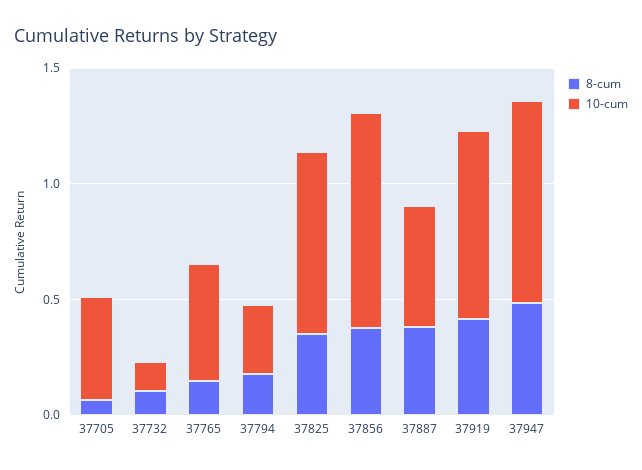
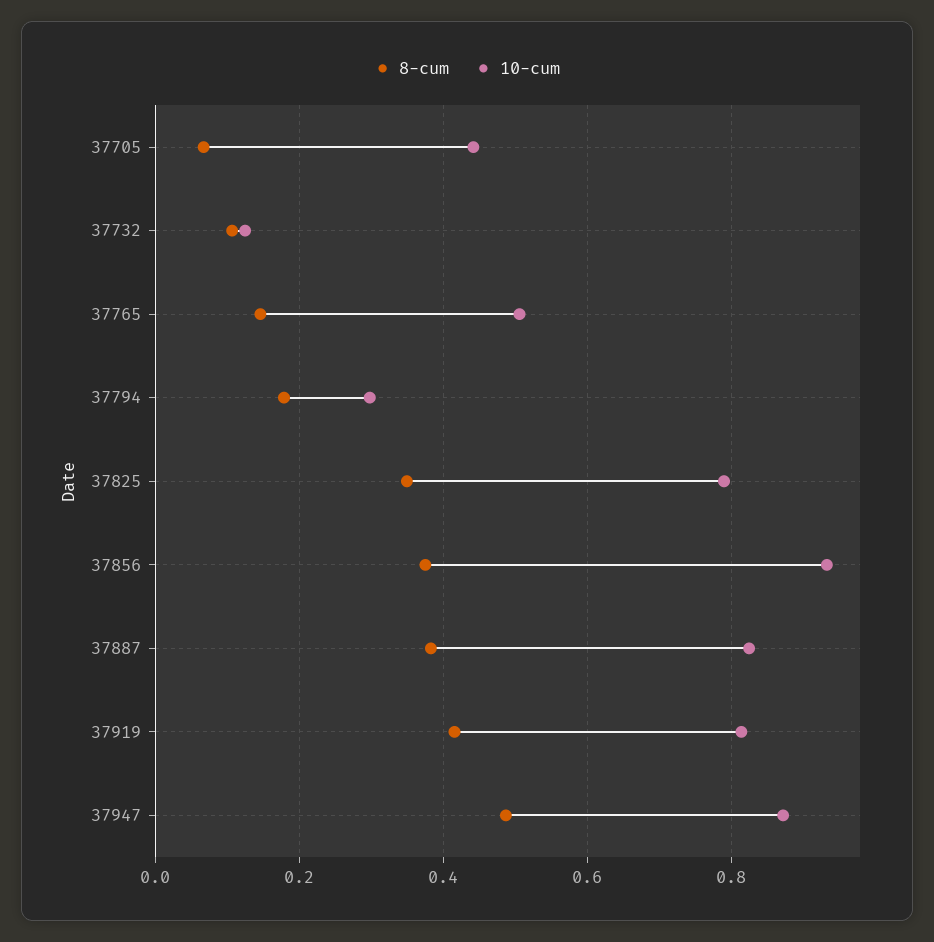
  {
    "8-cum": {
      "37705": 0.06,
      "37732": 0.1,
      "37765": 0.14,
      "37794": 0.18,
      "37825": 0.34,
      "37856": 0.38,
      "37887": 0.38,
      "37919": 0.42,
      "37947": 0.48
    },
    "10-cum": {
      "37705": 0.44,
      "37732": 0.12,
      "37765": 0.5,
      "37794": 0.3,
      "37825": 0.8,
      "37856": 0.94,
-     "37887": 0.5,
+     "37887": 0.82,
      "37919": 0.82,
      "37947": 0.88
    }
  }

